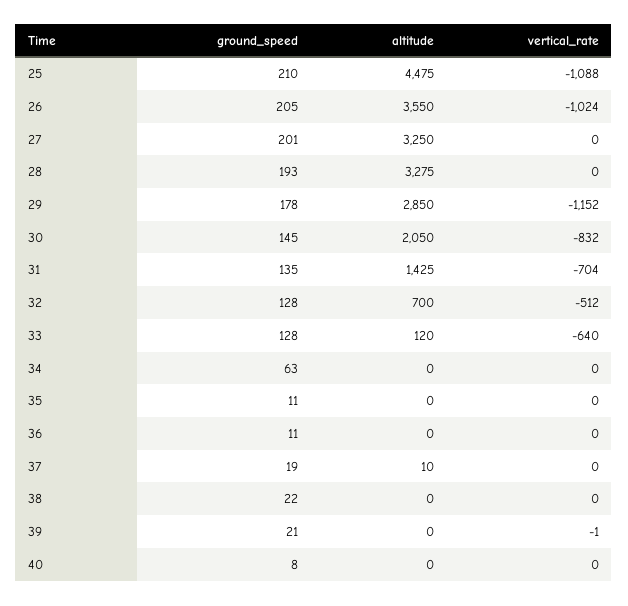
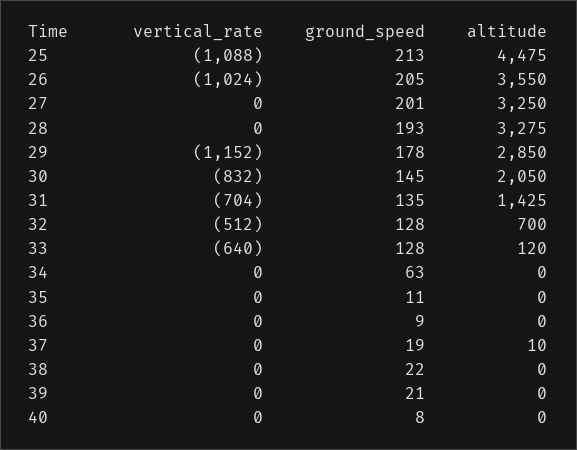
  {
    "ground_speed": {
-     "25": 210,
+     "25": 213,
      "26": 205,
      "27": 201,
      "28": 193,
      "29": 178,
      "30": 145,
      "31": 135,
      "32": 128,
      "33": 128,
      "34": 63,
      "35": 11,
-     "36": 11,
+     "36": 9,
      "37": 19,
      "38": 22,
      "39": 21,
      "40": 8
    },
    "altitude": {
      "25": 4475,
      "26": 3550,
      "27": 3250,
      "28": 3275,
      "29": 2850,
      "30": 2050,
      "31": 1425,
      "32": 700,
      "33": 120,
      "34": 0,
      "35": 0,
      "36": 0,
      "37": 10,
      "38": 0,
      "39": 0,
      "40": 0
    },
    "vertical_rate": {
      "25": -1088,
      "26": -1024,
      "27": 0,
      "28": 0,
      "29": -1152,
      "30": -832,
      "31": -704,
      "32": -512,
      "33": -640,
      "34": 0,
      "35": 0,
      "36": 0,
      "37": 0,
      "38": 0,
-     "39": -1,
+     "39": 0,
      "40": 0
    }
  }

